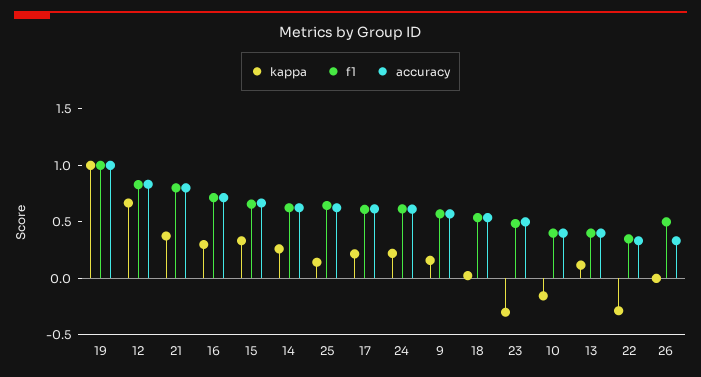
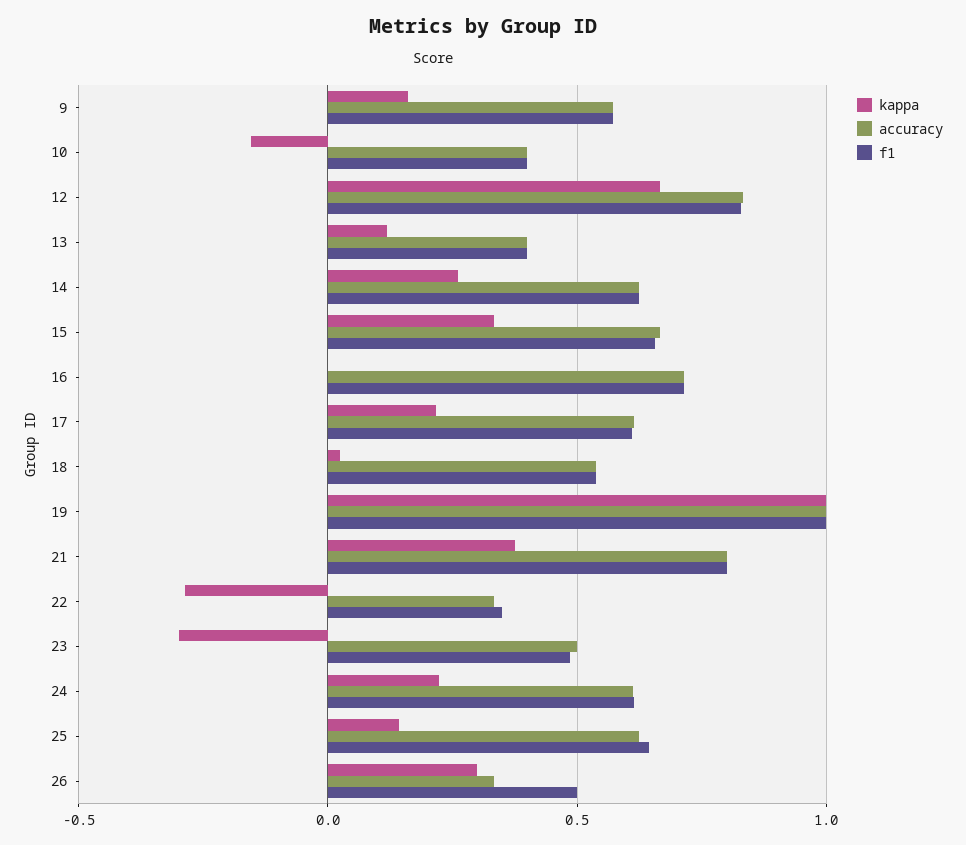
  {
    "kappa": {
      "19": 1,
      "12": 0.65,
      "21": 0.4,
-     "16": 0.3,
+     "16": 0,
      "15": 0.35,
      "14": 0.25,
      "25": 0.15,
      "17": 0.2,
      "24": 0.2,
      "9": 0.15,
      "18": 0.05,
      "23": -0.3,
      "10": -0.15,
      "13": 0.1,
      "22": -0.3,
-     "26": 0
+     "26": 0.3
    },
    "f1": {
      "19": 1,
      "12": 0.85,
      "21": 0.8,
      "16": 0.7,
      "15": 0.65,
      "14": 0.65,
      "25": 0.65,
      "17": 0.6,
      "24": 0.6,
      "9": 0.55,
      "18": 0.55,
      "23": 0.5,
      "10": 0.4,
      "13": 0.4,
      "22": 0.35,
      "26": 0.5
    },
    "accuracy": {
      "19": 1,
      "12": 0.85,
      "21": 0.8,
      "16": 0.7,
      "15": 0.65,
      "14": 0.65,
      "25": 0.65,
      "17": 0.6,
      "24": 0.6,
      "9": 0.55,
      "18": 0.55,
      "23": 0.5,
      "10": 0.4,
      "13": 0.4,
      "22": 0.35,
      "26": 0.35
    }
  }

